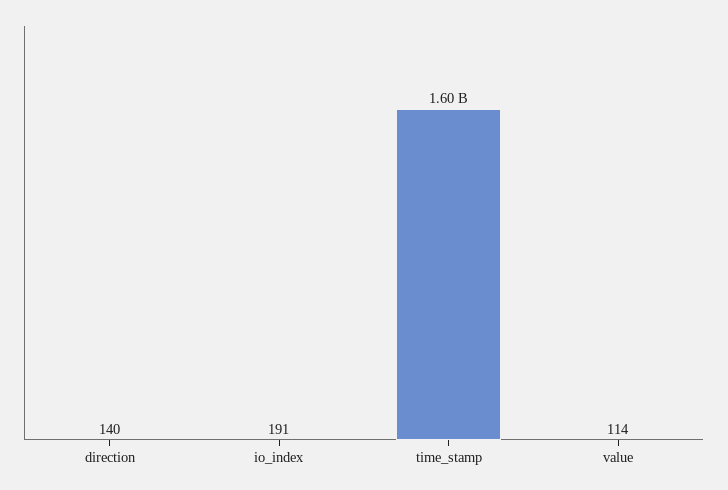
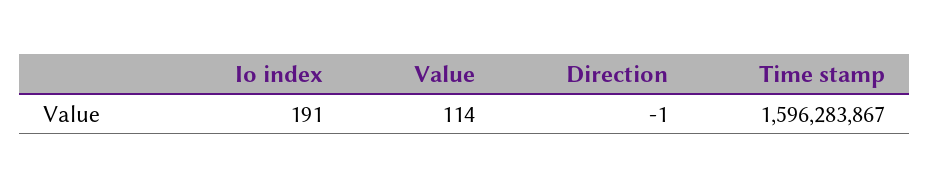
  {
-   "direction": 140,
+   "direction": -1,
    "io_index": 191,
    "time_stamp": 1596283867,
    "value": 114
  }

